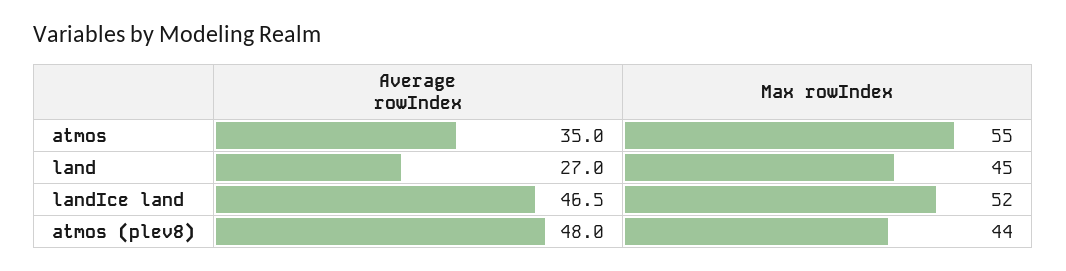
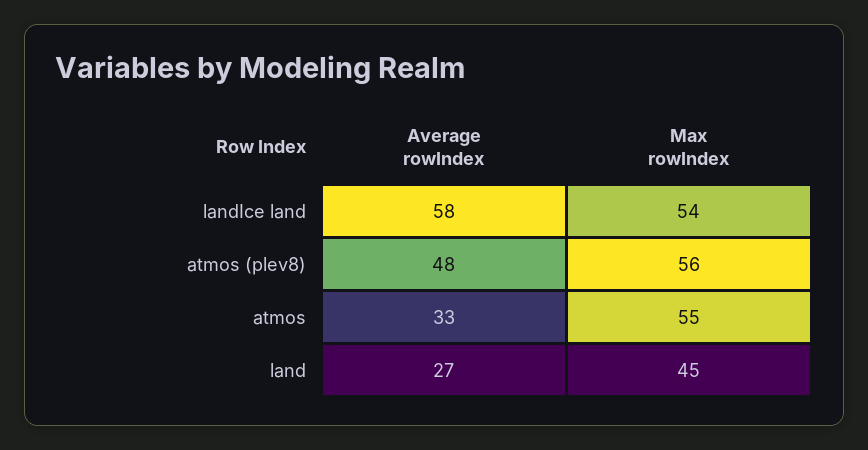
  {
    "Average rowIndex": {
-     "atmos": 35,
+     "atmos": 33,
      "land": 27,
-     "landIce land": 46.5,
+     "landIce land": 58,
      "atmos (plev8)": 48
    },
    "Max rowIndex": {
      "atmos": 55,
      "land": 45,
-     "landIce land": 52,
+     "landIce land": 54,
-     "atmos (plev8)": 44
+     "atmos (plev8)": 56
    }
  }

